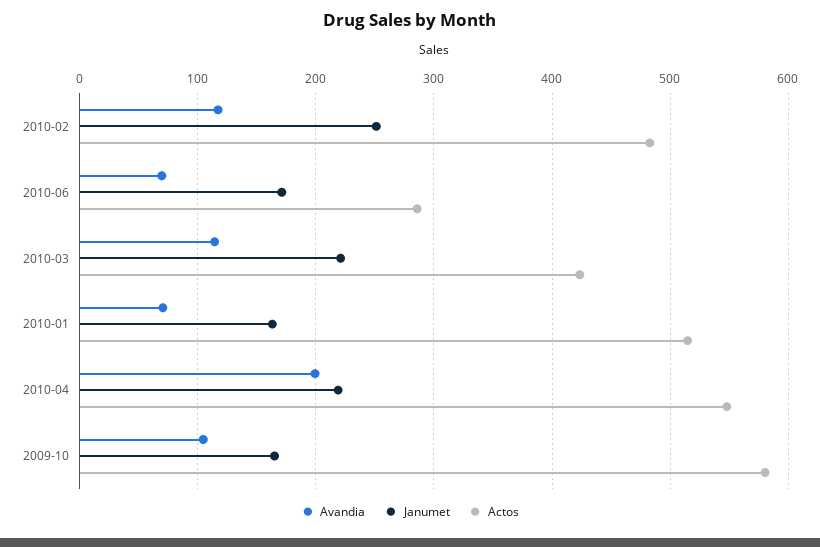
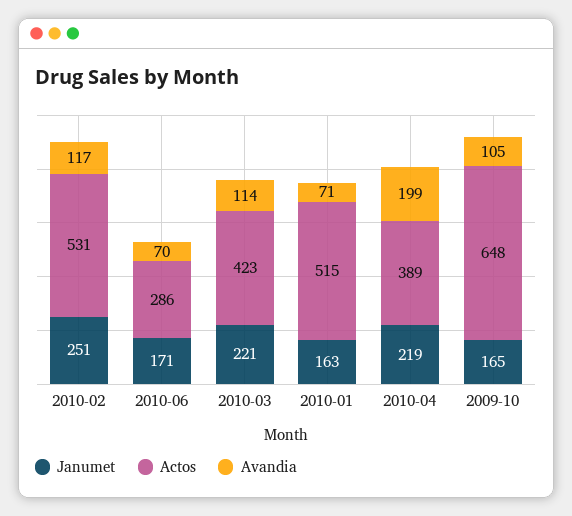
  {
    "Avandia": {
      "2010-02": 117,
      "2010-06": 70,
      "2010-03": 114,
      "2010-01": 71,
      "2010-04": 199,
      "2009-10": 105
    },
    "Janumet": {
      "2010-02": 251,
      "2010-06": 171,
      "2010-03": 221,
      "2010-01": 163,
      "2010-04": 219,
      "2009-10": 165
    },
    "Actos": {
-     "2010-02": 480,
+     "2010-02": 531,
      "2010-06": 286,
      "2010-03": 423,
      "2010-01": 515,
-     "2010-04": 550,
+     "2010-04": 389,
-     "2009-10": 580
+     "2009-10": 648
    }
  }

